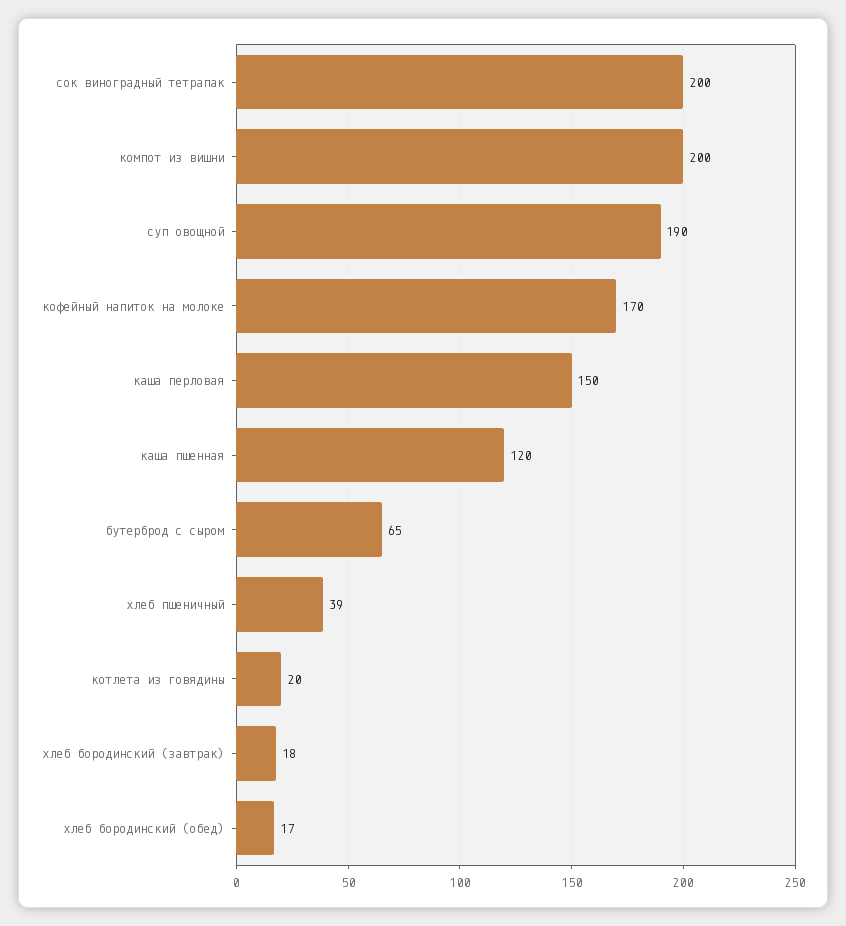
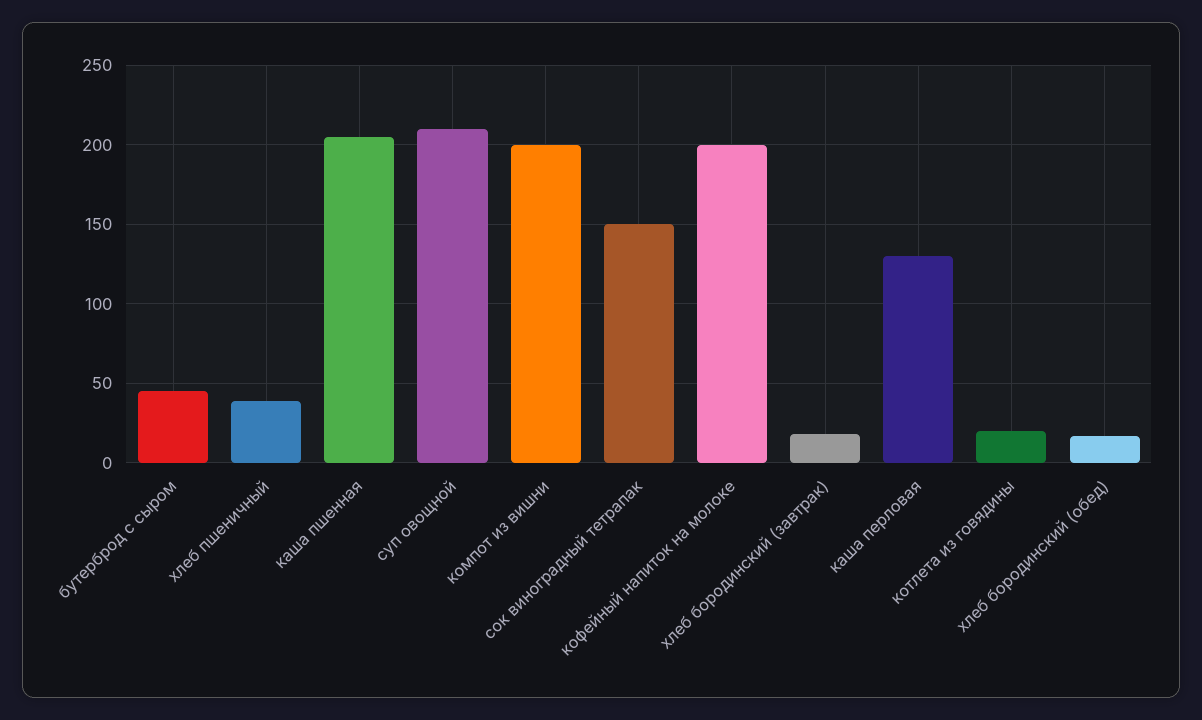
  {
-   "сок виноградный тетрапак": 200,
+   "сок виноградный тетрапак": 150,
    "компот из вишни": 200,
-   "суп овощной": 190,
+   "суп овощной": 210,
-   "кофейный напиток на молоке": 170,
+   "кофейный напиток на молоке": 200,
-   "каша перловая": 150,
+   "каша перловая": 130,
-   "каша пшенная": 120,
+   "каша пшенная": 205,
-   "бутерброд с сыром": 65,
+   "бутерброд с сыром": 45,
    "хлеб пшеничный": 39,
    "котлета из говядины": 20,
    "хлеб бородинский (завтрак)": 18,
    "хлеб бородинский (обед)": 17
  }

